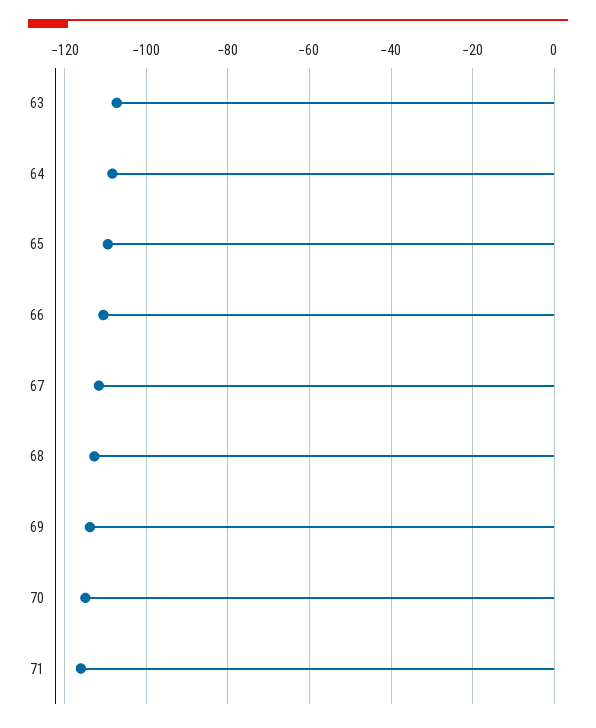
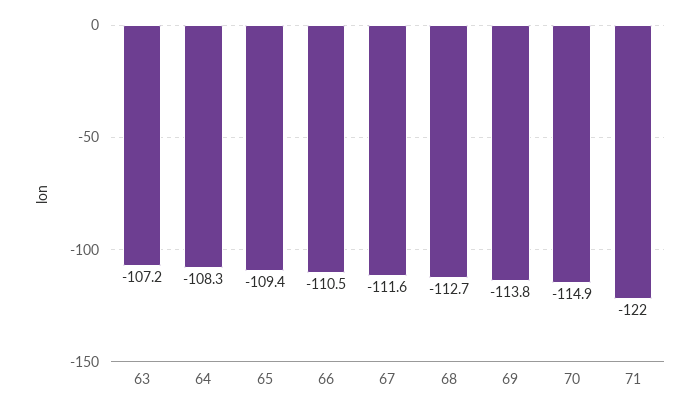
  {
    "63": -107.2,
    "64": -108.3,
    "65": -109.4,
    "66": -110.5,
    "67": -111.6,
    "68": -112.7,
    "69": -113.8,
    "70": -114.9,
-   "71": -116
+   "71": -122
  }

